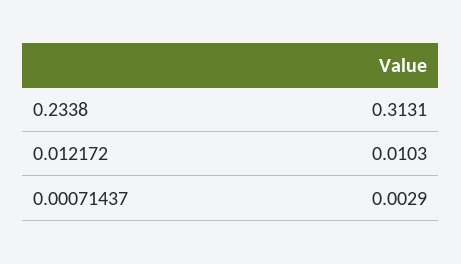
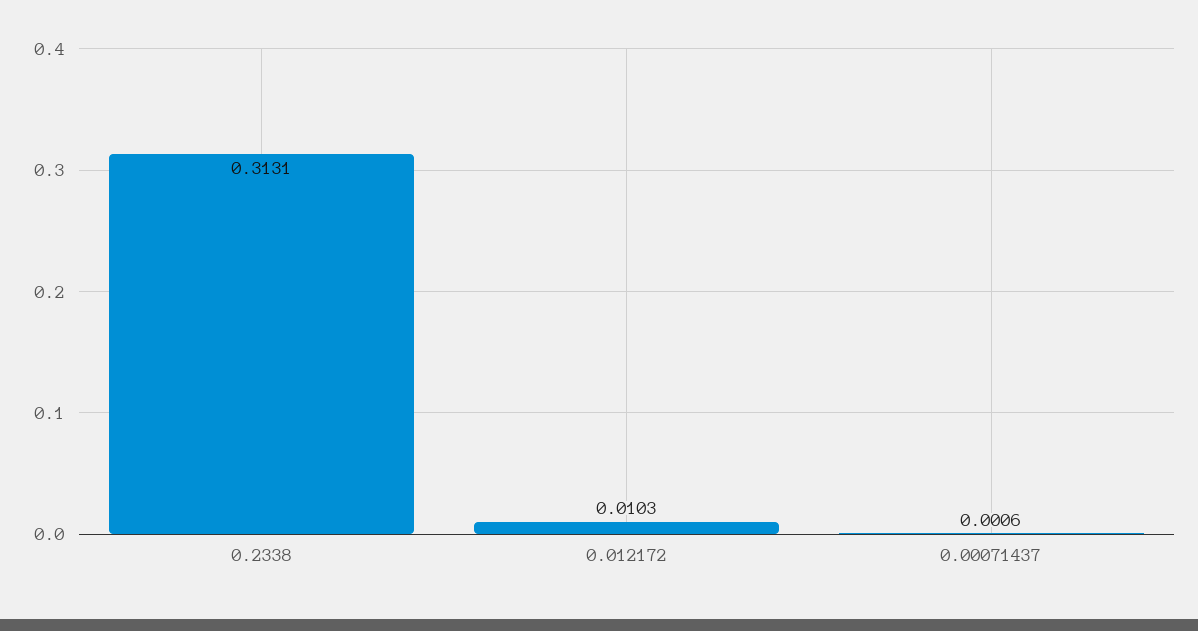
  {
    "0.2338": 0.3131,
    "0.012172": 0.0103,
-   "0.00071437": 0.0029
+   "0.00071437": 0.0006
  }

